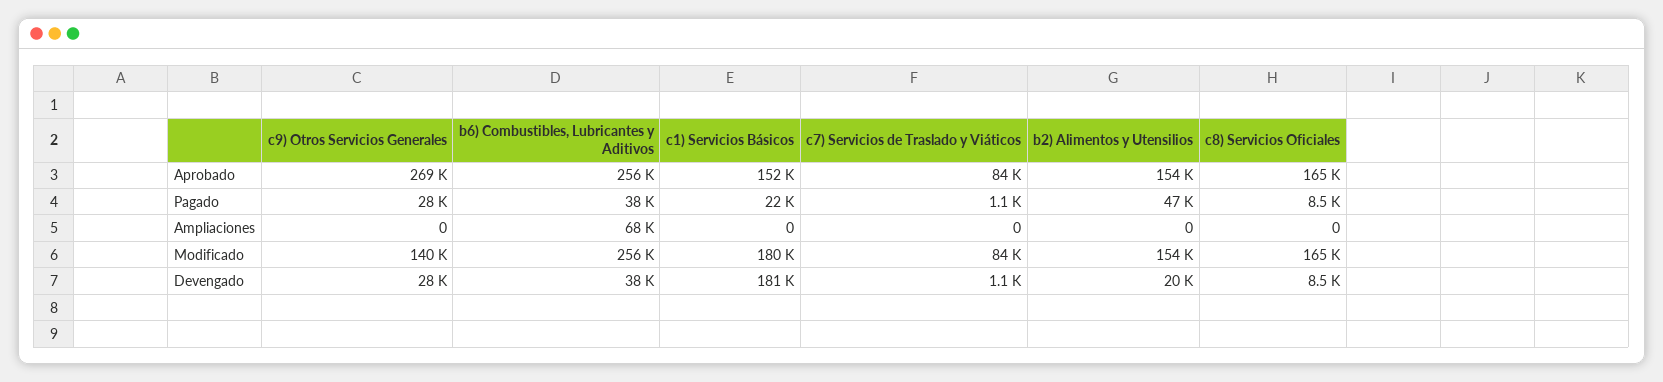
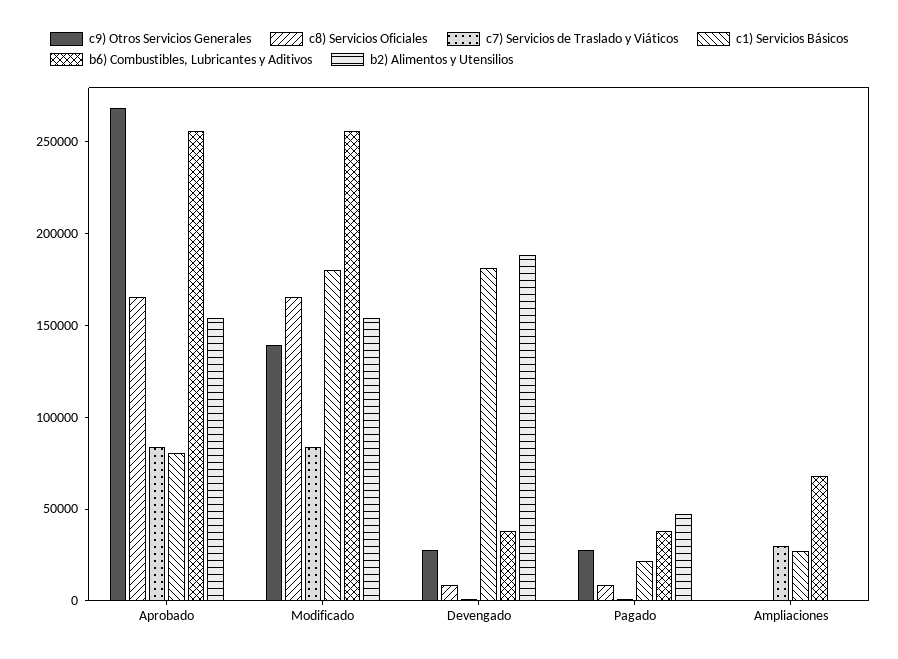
  {
    "c9) Otros Servicios Generales": {
      "Aprobado": 269000,
      "Pagado": 28000,
      "Ampliaciones": 0,
      "Modificado": 140000,
      "Devengado": 28000
    },
    "b6) Combustibles, Lubricantes y Aditivos": {
      "Aprobado": 256000,
      "Pagado": 38000,
      "Ampliaciones": 68000,
      "Modificado": 256000,
      "Devengado": 38000
    },
    "c1) Servicios Básicos": {
-     "Aprobado": 152000,
+     "Aprobado": 80000,
      "Pagado": 22000,
-     "Ampliaciones": 0,
+     "Ampliaciones": 30000,
      "Modificado": 180000,
      "Devengado": 181000
    },
    "c7) Servicios de Traslado y Viáticos": {
      "Aprobado": 84000,
      "Pagado": 1100,
-     "Ampliaciones": 0,
+     "Ampliaciones": 30000,
      "Modificado": 84000,
      "Devengado": 1100
    },
    "b2) Alimentos y Utensilios": {
      "Aprobado": 154000,
      "Pagado": 47000,
      "Ampliaciones": 0,
      "Modificado": 154000,
-     "Devengado": 20000
+     "Devengado": 190000
    },
    "c8) Servicios Oficiales": {
      "Aprobado": 165000,
      "Pagado": 8500,
      "Ampliaciones": 0,
      "Modificado": 165000,
      "Devengado": 8500
    }
  }

